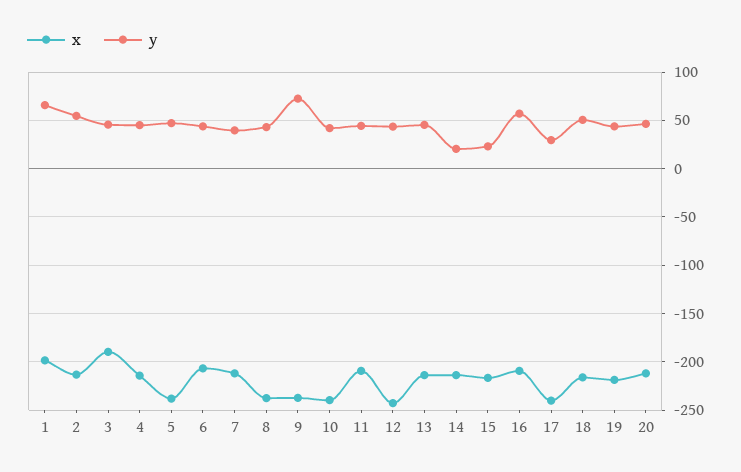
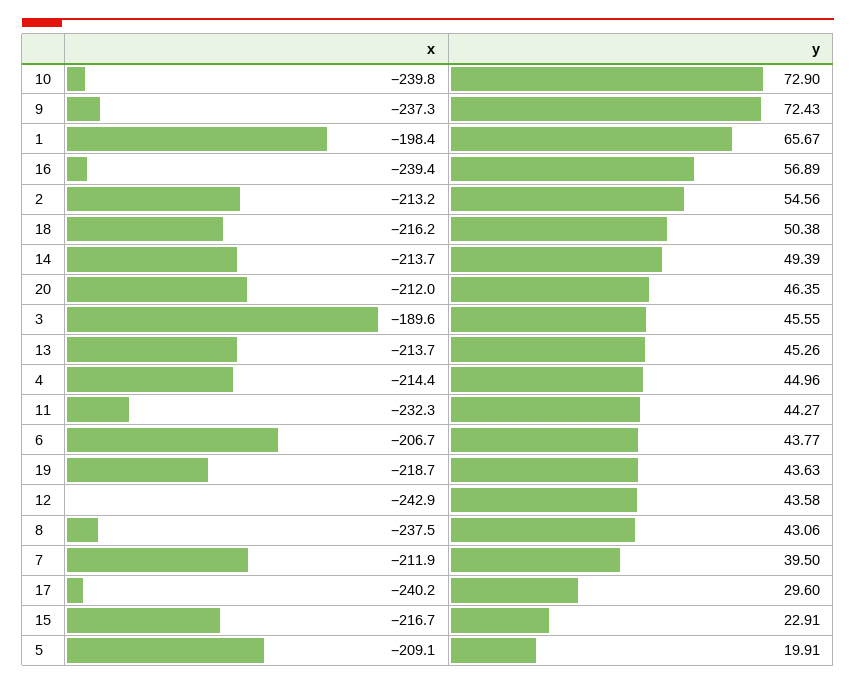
  {
    "x": {
      "1": -198.4,
      "2": -213.2,
      "3": -189.6,
      "4": -214.4,
-     "5": -240,
+     "5": -209.1,
      "6": -206.7,
      "7": -211.9,
      "8": -237.5,
      "9": -237.3,
      "10": -239.8,
-     "11": -210,
+     "11": -232.3,
      "12": -242.9,
      "13": -213.7,
      "14": -213.7,
      "15": -216.7,
-     "16": -210,
+     "16": -239.4,
      "17": -240.2,
      "18": -216.2,
      "19": -218.7,
      "20": -212
    },
    "y": {
      "1": 65.67,
      "2": 54.56,
      "3": 45.55,
      "4": 44.96,
-     "5": 50,
+     "5": 19.91,
      "6": 43.77,
      "7": 39.5,
      "8": 43.06,
      "9": 72.43,
-     "10": 40,
+     "10": 72.9,
      "11": 44.27,
      "12": 43.58,
      "13": 45.26,
-     "14": 20,
+     "14": 49.39,
      "15": 22.91,
      "16": 56.89,
      "17": 29.6,
      "18": 50.38,
      "19": 43.63,
      "20": 46.35
    }
  }

